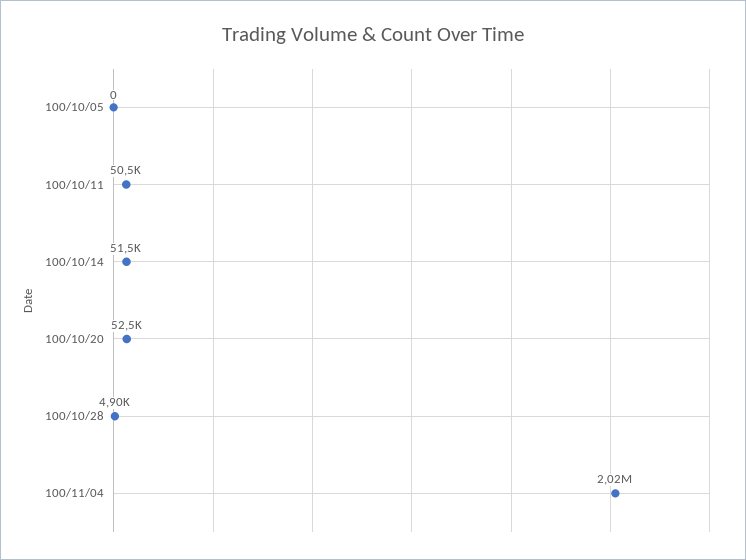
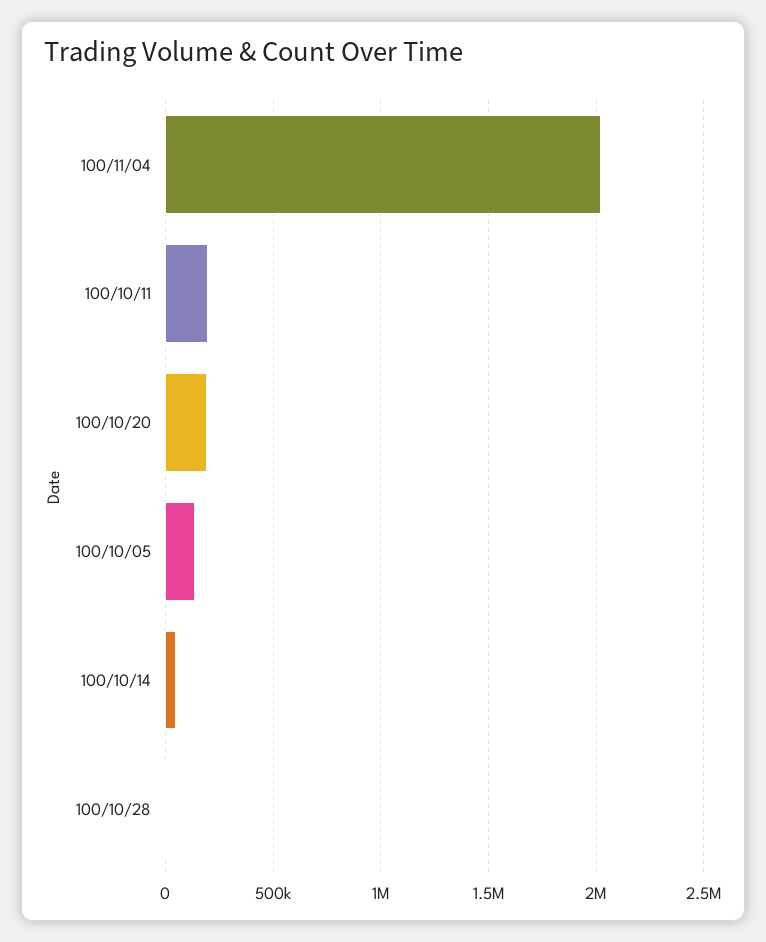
  {
-   "100/10/05": 0,
+   "100/10/05": 150000,
-   "100/10/11": 50500,
+   "100/10/11": 200000,
    "100/10/14": 51500,
-   "100/10/20": 52500,
+   "100/10/20": 200000,
    "100/10/28": 4900,
    "100/11/04": 2020000
  }

